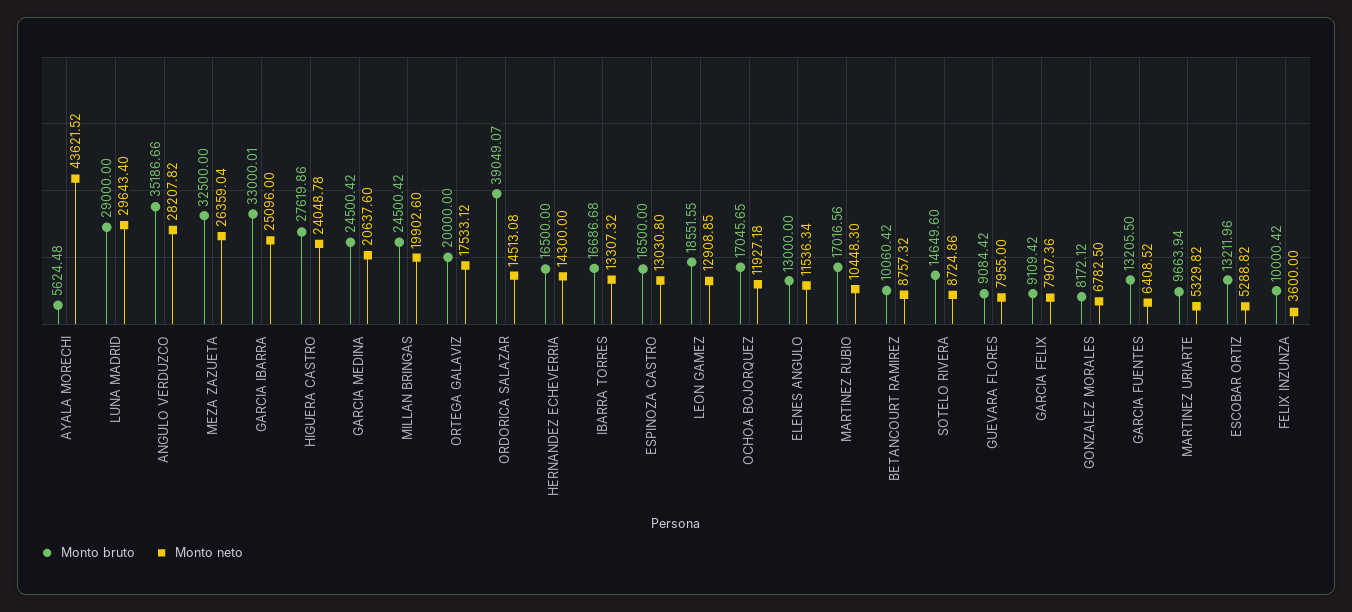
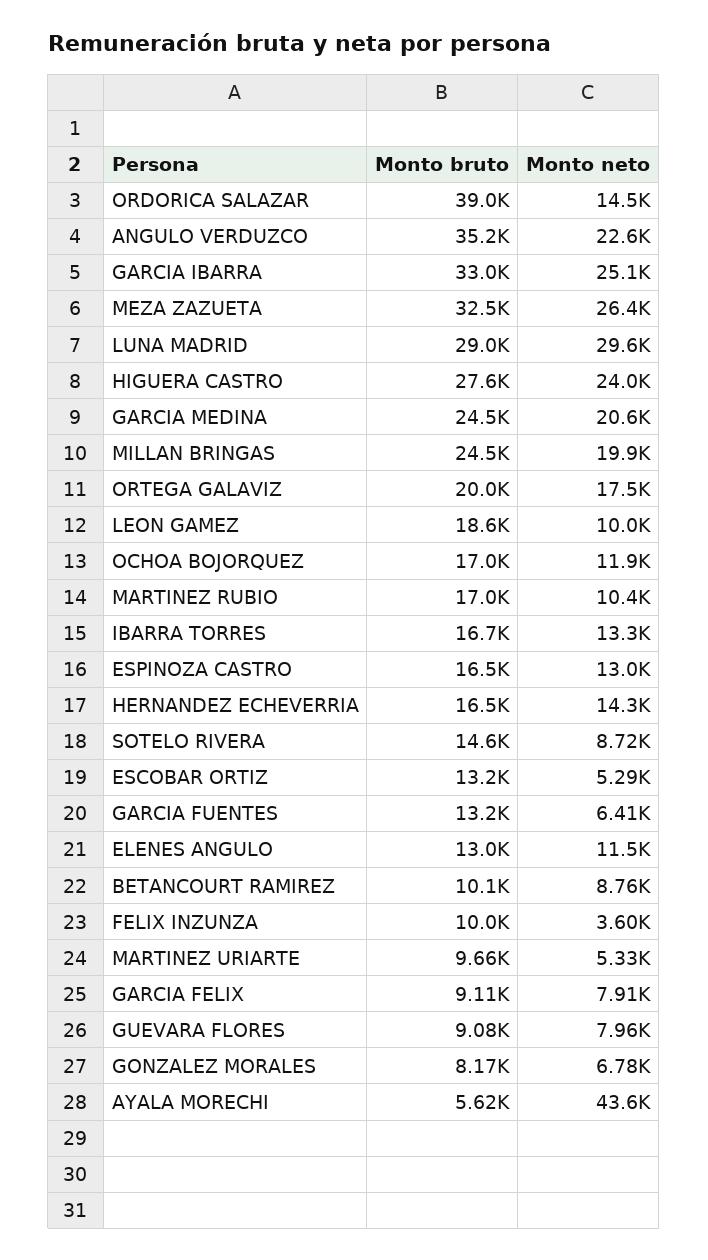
  {
    "Monto bruto": {
      "AYALA MORECHI": 5624.48,
      "LUNA MADRID": 29000,
      "ANGULO VERDUZCO": 35186.66,
      "MEZA ZAZUETA": 32500,
      "GARCIA IBARRA": 33000.01,
      "HIGUERA CASTRO": 27619.86,
      "GARCIA MEDINA": 24500.42,
      "MILLAN BRINGAS": 24500.42,
      "ORTEGA GALAVIZ": 20000,
      "ORDORICA SALAZAR": 39049.07,
      "HERNANDEZ ECHEVERRIA": 16500,
      "IBARRA TORRES": 16686.68,
      "ESPINOZA CASTRO": 16500,
      "LEON GAMEZ": 18551.55,
      "OCHOA BOJORQUEZ": 17045.65,
      "ELENES ANGULO": 13000,
      "MARTINEZ RUBIO": 17016.56,
      "BETANCOURT RAMIREZ": 10060.42,
      "SOTELO RIVERA": 14649.6,
      "GUEVARA FLORES": 9084.42,
      "GARCIA FELIX": 9109.42,
      "GONZALEZ MORALES": 8172.12,
      "GARCIA FUENTES": 13205.5,
      "MARTINEZ URIARTE": 9663.94,
      "ESCOBAR ORTIZ": 13211.96,
      "FELIX INZUNZA": 10000.42
    },
    "Monto neto": {
      "AYALA MORECHI": 43621.52,
      "LUNA MADRID": 29643.4,
-     "ANGULO VERDUZCO": 28207.82,
+     "ANGULO VERDUZCO": 22600,
      "MEZA ZAZUETA": 26359.04,
      "GARCIA IBARRA": 25096,
      "HIGUERA CASTRO": 24048.78,
      "GARCIA MEDINA": 20637.6,
      "MILLAN BRINGAS": 19902.6,
      "ORTEGA GALAVIZ": 17533.12,
      "ORDORICA SALAZAR": 14513.08,
      "HERNANDEZ ECHEVERRIA": 14300,
      "IBARRA TORRES": 13307.32,
      "ESPINOZA CASTRO": 13030.8,
-     "LEON GAMEZ": 12908.85,
+     "LEON GAMEZ": 10000,
      "OCHOA BOJORQUEZ": 11927.18,
      "ELENES ANGULO": 11536.34,
      "MARTINEZ RUBIO": 10448.3,
      "BETANCOURT RAMIREZ": 8757.32,
      "SOTELO RIVERA": 8724.86,
      "GUEVARA FLORES": 7955,
      "GARCIA FELIX": 7907.36,
      "GONZALEZ MORALES": 6782.5,
      "GARCIA FUENTES": 6408.52,
      "MARTINEZ URIARTE": 5329.82,
      "ESCOBAR ORTIZ": 5288.82,
      "FELIX INZUNZA": 3600
    }
  }

